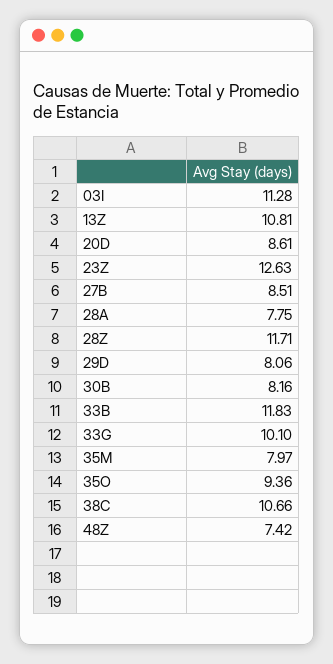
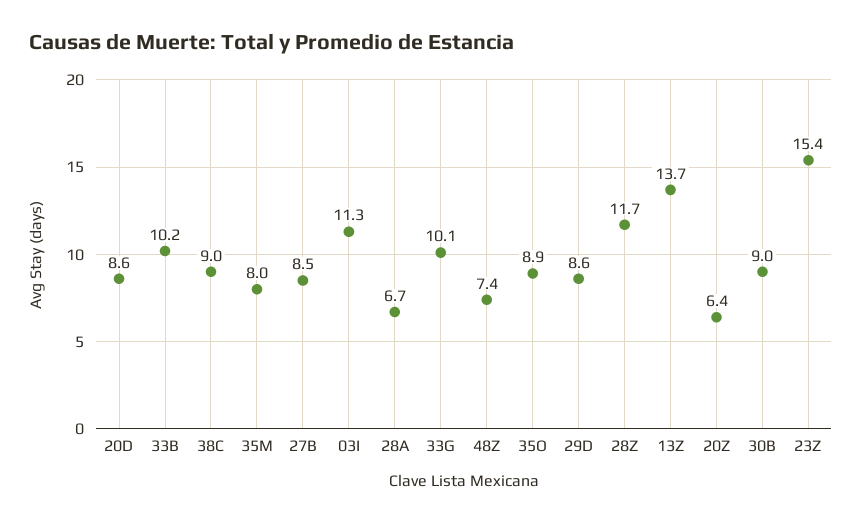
  {
    "03I": 11.28,
-   "13Z": 10.81,
+   "13Z": 13.7,
    "20D": 8.61,
-   "23Z": 12.63,
+   "23Z": 15.4,
    "27B": 8.51,
-   "28A": 7.75,
+   "28A": 6.7,
    "28Z": 11.71,
-   "29D": 8.06,
+   "29D": 8.6,
-   "30B": 8.16,
+   "30B": 9,
-   "33B": 11.83,
+   "33B": 10.2,
    "33G": 10.1,
    "35M": 7.97,
-   "35O": 9.36,
+   "35O": 8.9,
-   "38C": 10.66,
+   "38C": 9,
-   "48Z": 7.42
+   "48Z": 7.42,
+   "20Z": 6.4
  }

